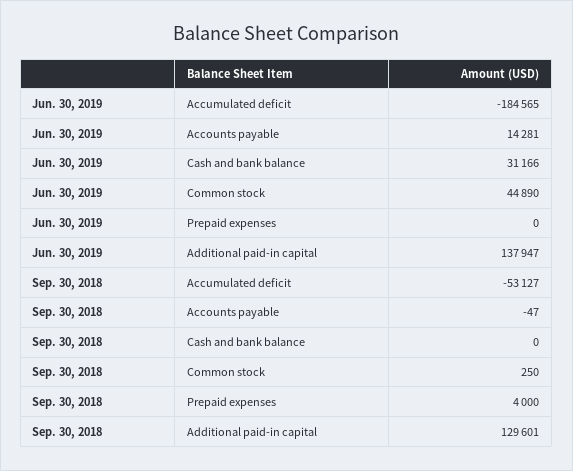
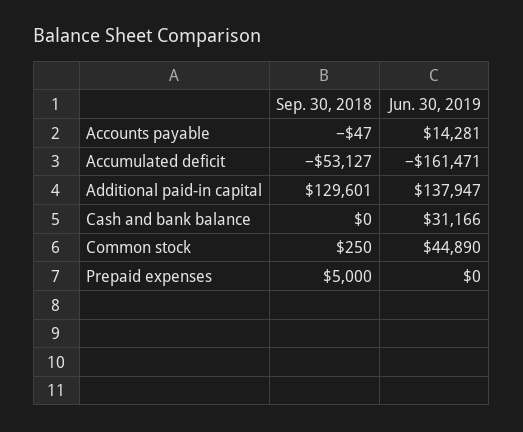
  {
    "Jun. 30, 2019": {
-     "Accumulated deficit": -184565,
+     "Accumulated deficit": -161471,
      "Accounts payable": 14281,
      "Cash and bank balance": 31166,
      "Common stock": 44890,
      "Prepaid expenses": 0,
      "Additional paid-in capital": 137947
    },
    "Sep. 30, 2018": {
      "Accumulated deficit": -53127,
      "Accounts payable": -47,
      "Cash and bank balance": 0,
      "Common stock": 250,
-     "Prepaid expenses": 4000,
+     "Prepaid expenses": 5000,
      "Additional paid-in capital": 129601
    }
  }

